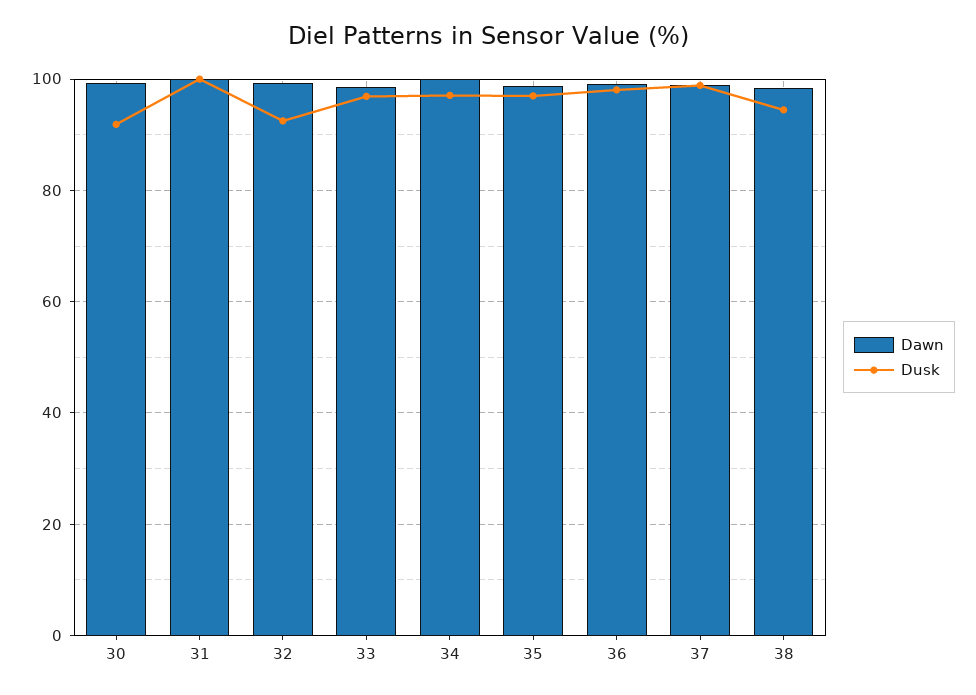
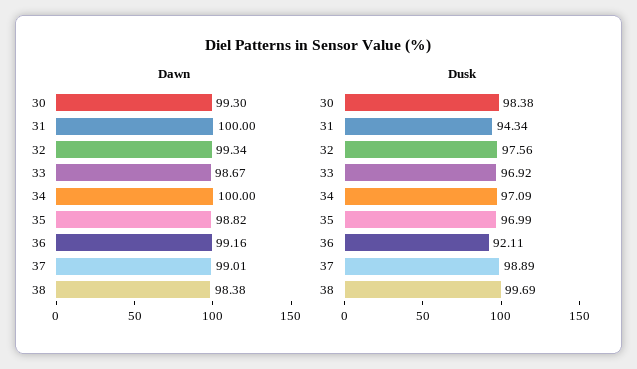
  {
    "Dawn": {
      "30": 99.3,
      "31": 100,
      "32": 99.34,
      "33": 98.67,
      "34": 100,
      "35": 98.82,
      "36": 99.16,
      "37": 99.01,
      "38": 98.38
    },
    "Dusk": {
-     "30": 92,
+     "30": 98.38,
-     "31": 100,
+     "31": 94.34,
-     "32": 92,
+     "32": 97.56,
      "33": 96.92,
      "34": 97.09,
      "35": 96.99,
-     "36": 98,
+     "36": 92.11,
      "37": 98.89,
-     "38": 94
+     "38": 99.69
    }
  }

